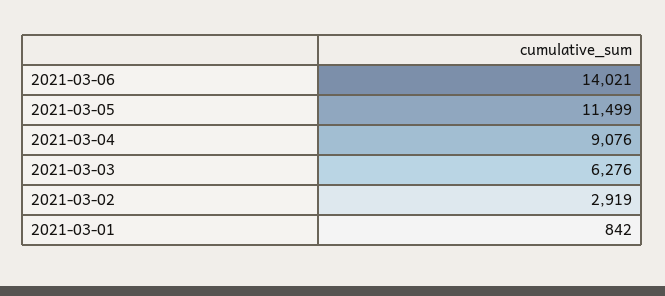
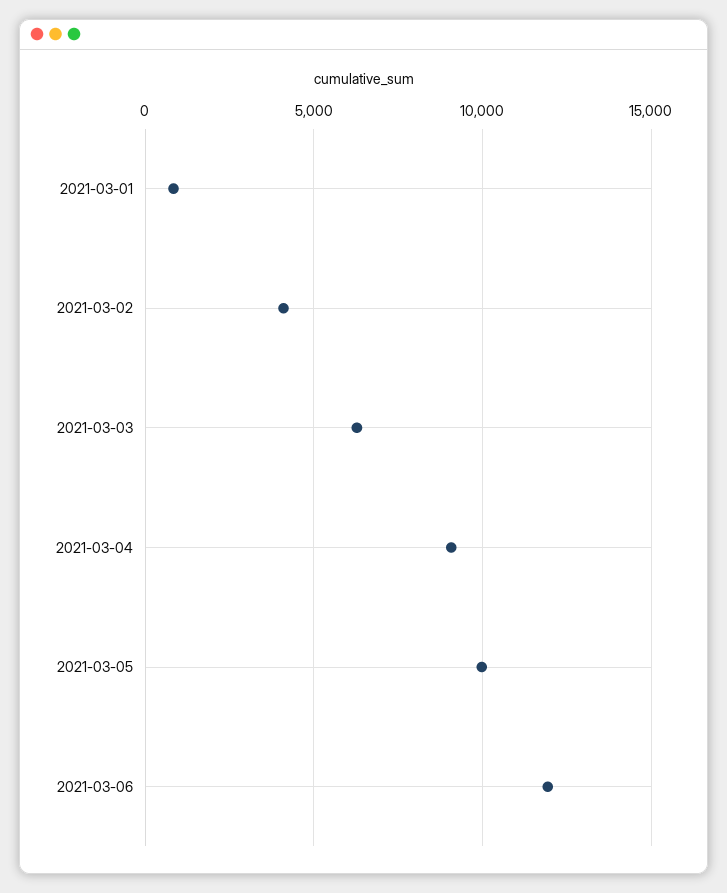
  {
-   "2021-03-06": 14021,
+   "2021-03-06": 12000,
-   "2021-03-05": 11499,
+   "2021-03-05": 10000,
    "2021-03-04": 9076,
    "2021-03-03": 6276,
-   "2021-03-02": 2919,
+   "2021-03-02": 4000,
    "2021-03-01": 842
  }

